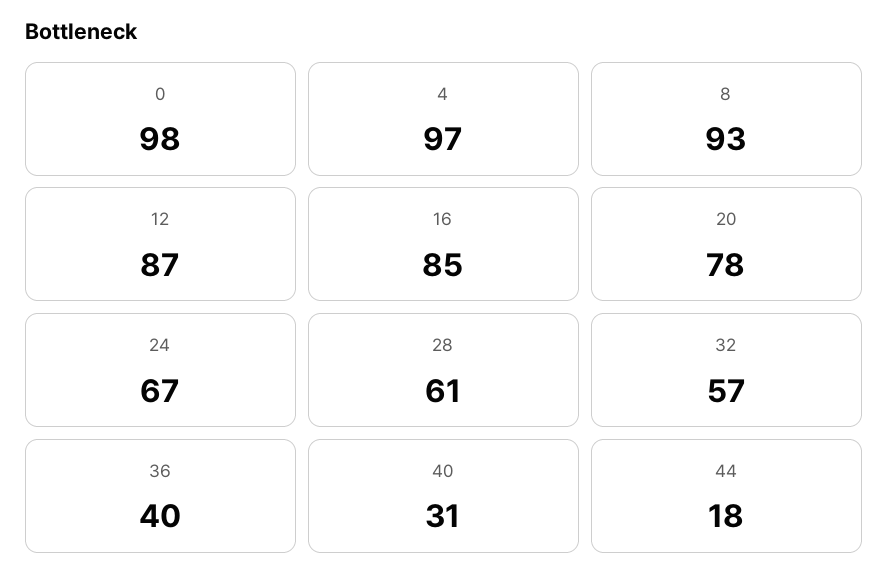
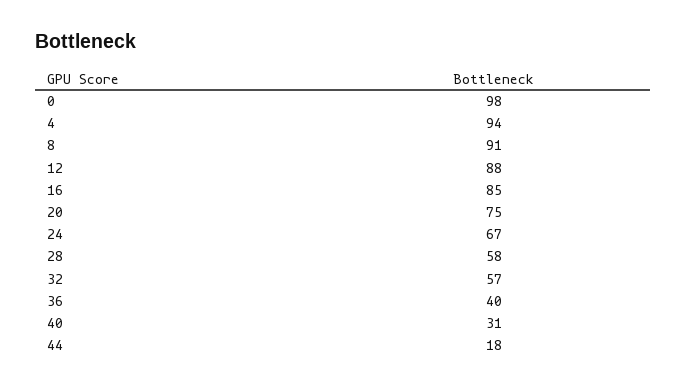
  {
    "0": 98,
-   "4": 97,
+   "4": 94,
-   "8": 93,
+   "8": 91,
-   "12": 87,
+   "12": 88,
    "16": 85,
-   "20": 78,
+   "20": 75,
    "24": 67,
-   "28": 61,
+   "28": 58,
    "32": 57,
    "36": 40,
    "40": 31,
    "44": 18
  }

